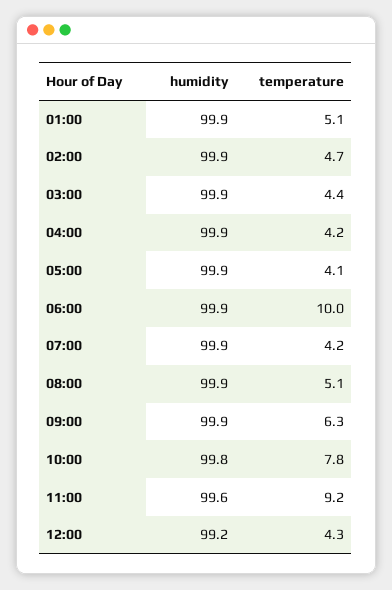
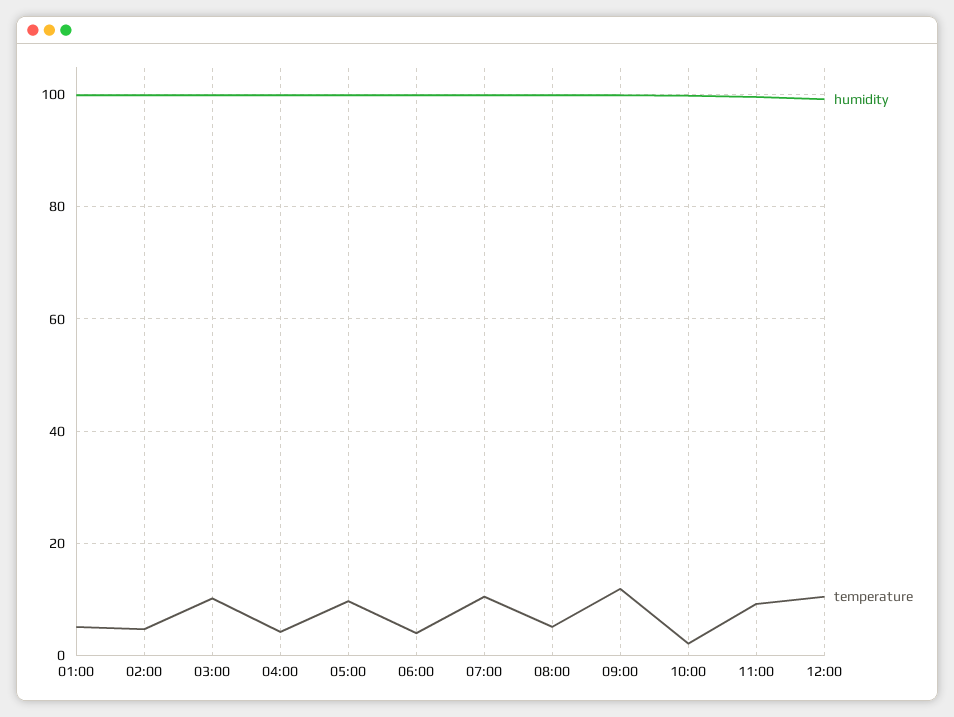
  {
    "humidity": {
      "01:00": 99.9,
      "02:00": 99.9,
      "03:00": 99.9,
      "04:00": 99.9,
      "05:00": 99.9,
      "06:00": 99.9,
      "07:00": 99.9,
      "08:00": 99.9,
      "09:00": 99.9,
      "10:00": 99.8,
      "11:00": 99.6,
      "12:00": 99.2
    },
    "temperature": {
      "01:00": 5.1,
      "02:00": 4.7,
-     "03:00": 4.4,
+     "03:00": 10,
      "04:00": 4.2,
-     "05:00": 4.1,
+     "05:00": 10,
-     "06:00": 10,
+     "06:00": 4,
-     "07:00": 4.2,
+     "07:00": 10,
      "08:00": 5.1,
-     "09:00": 6.3,
+     "09:00": 12,
-     "10:00": 7.8,
+     "10:00": 2,
      "11:00": 9.2,
-     "12:00": 4.3
+     "12:00": 10
    }
  }

